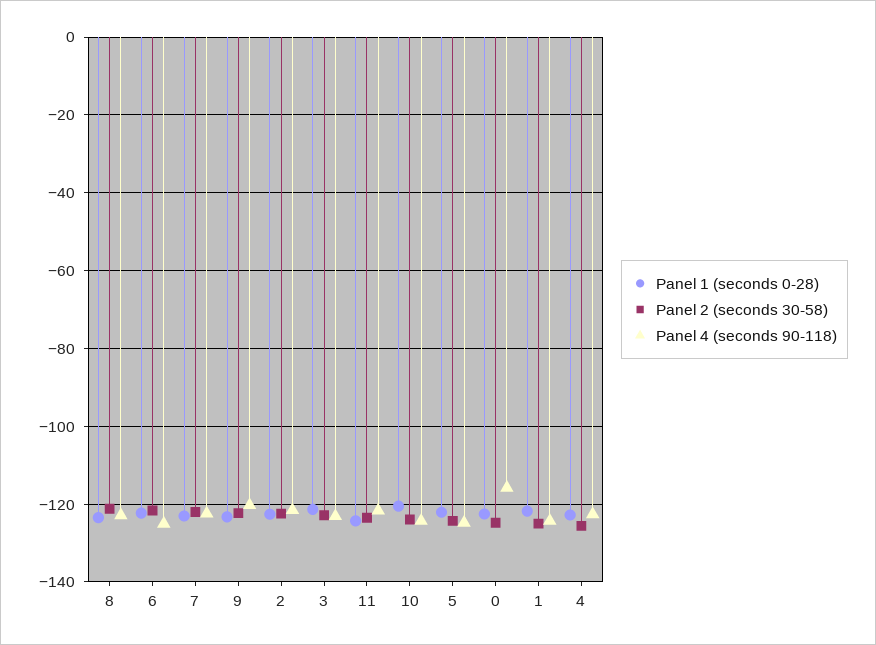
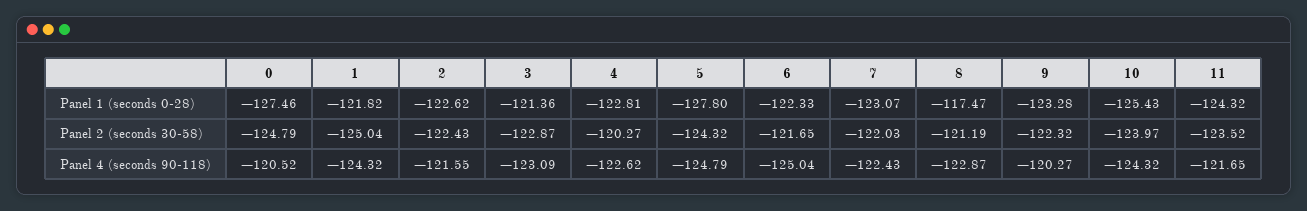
  {
    "Panel 1 (seconds 0-28)": {
-     "8": -124,
+     "8": -117.47,
      "6": -122.33,
      "7": -123.07,
      "9": -123.28,
      "2": -122.62,
      "3": -121.36,
      "11": -124.32,
-     "10": -120,
+     "10": -125.43,
-     "5": -122,
+     "5": -127.8,
-     "0": -122,
+     "0": -127.46,
      "1": -121.82,
      "4": -122.81
    },
    "Panel 2 (seconds 30-58)": {
      "8": -121.19,
      "6": -121.65,
      "7": -122.03,
      "9": -122.32,
      "2": -122.43,
      "3": -122.87,
      "11": -123.52,
      "10": -123.97,
      "5": -124.32,
      "0": -124.79,
      "1": -125.04,
-     "4": -126
+     "4": -120.27
    },
    "Panel 4 (seconds 90-118)": {
      "8": -122.87,
      "6": -125.04,
      "7": -122.43,
      "9": -120.27,
      "2": -121.55,
      "3": -123.09,
      "11": -121.65,
      "10": -124.32,
      "5": -124.79,
-     "0": -116,
+     "0": -120.52,
      "1": -124.32,
      "4": -122.62
    }
  }

